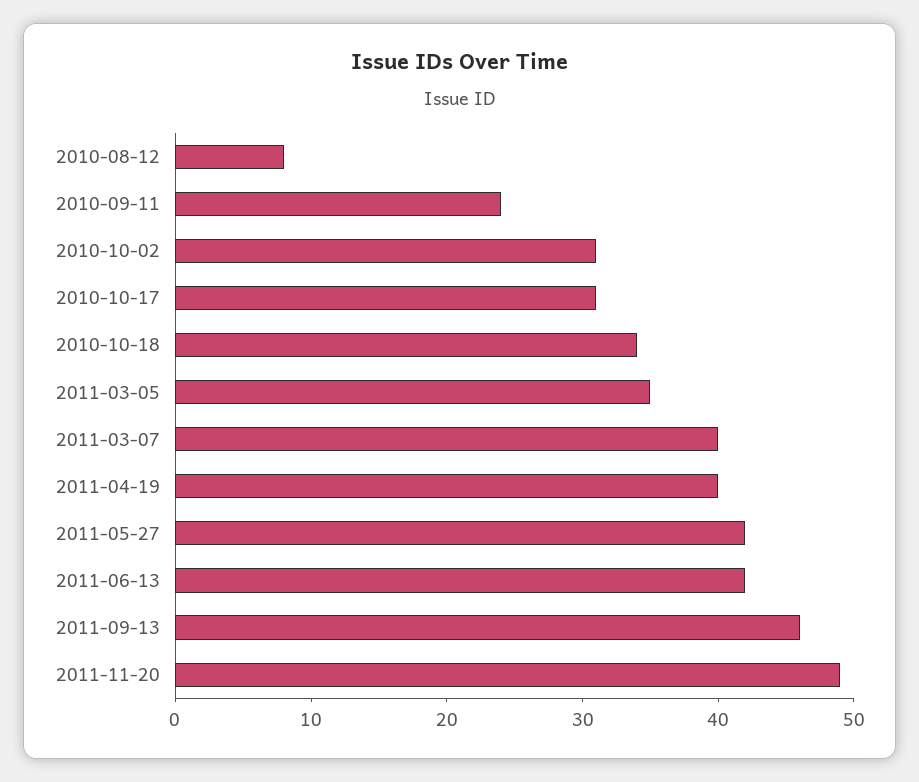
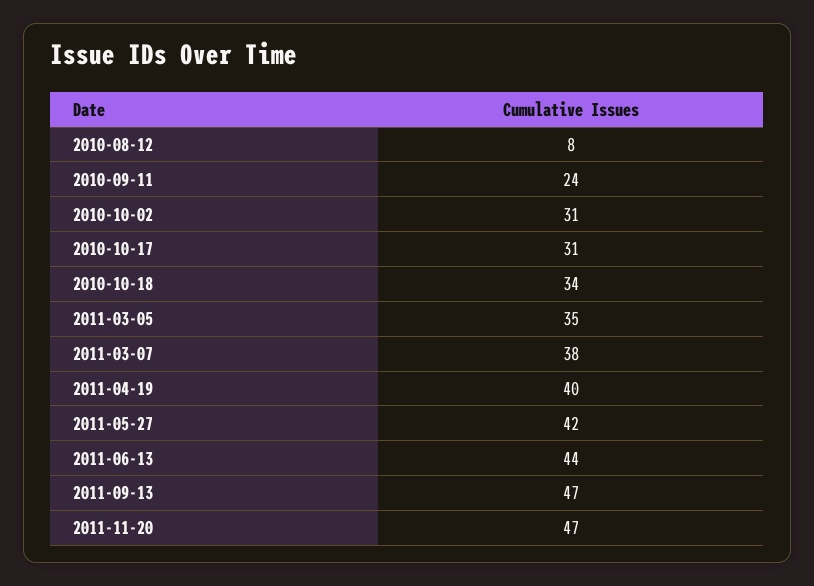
  {
    "2010-08-12": 8,
    "2010-09-11": 24,
    "2010-10-02": 31,
    "2010-10-17": 31,
    "2010-10-18": 34,
    "2011-03-05": 35,
-   "2011-03-07": 40,
+   "2011-03-07": 38,
    "2011-04-19": 40,
    "2011-05-27": 42,
-   "2011-06-13": 42,
+   "2011-06-13": 44,
-   "2011-09-13": 46,
+   "2011-09-13": 47,
-   "2011-11-20": 49
+   "2011-11-20": 47
  }

